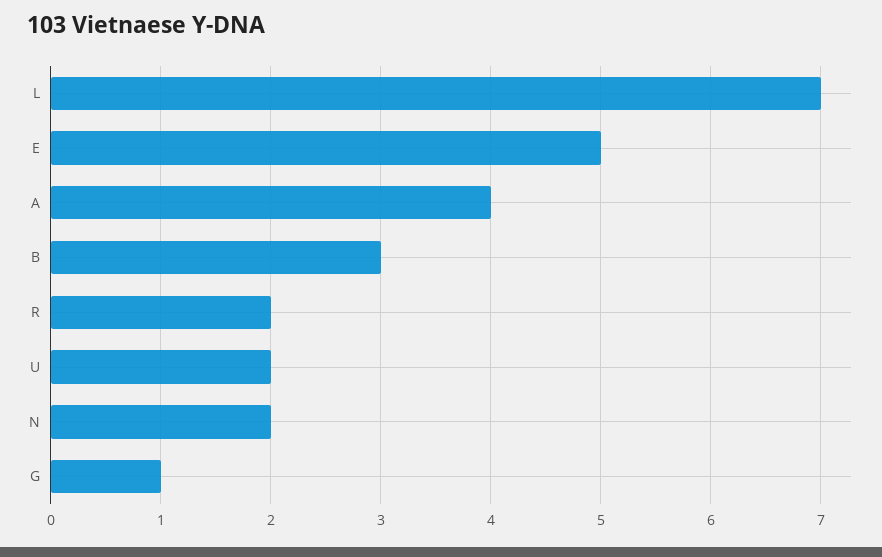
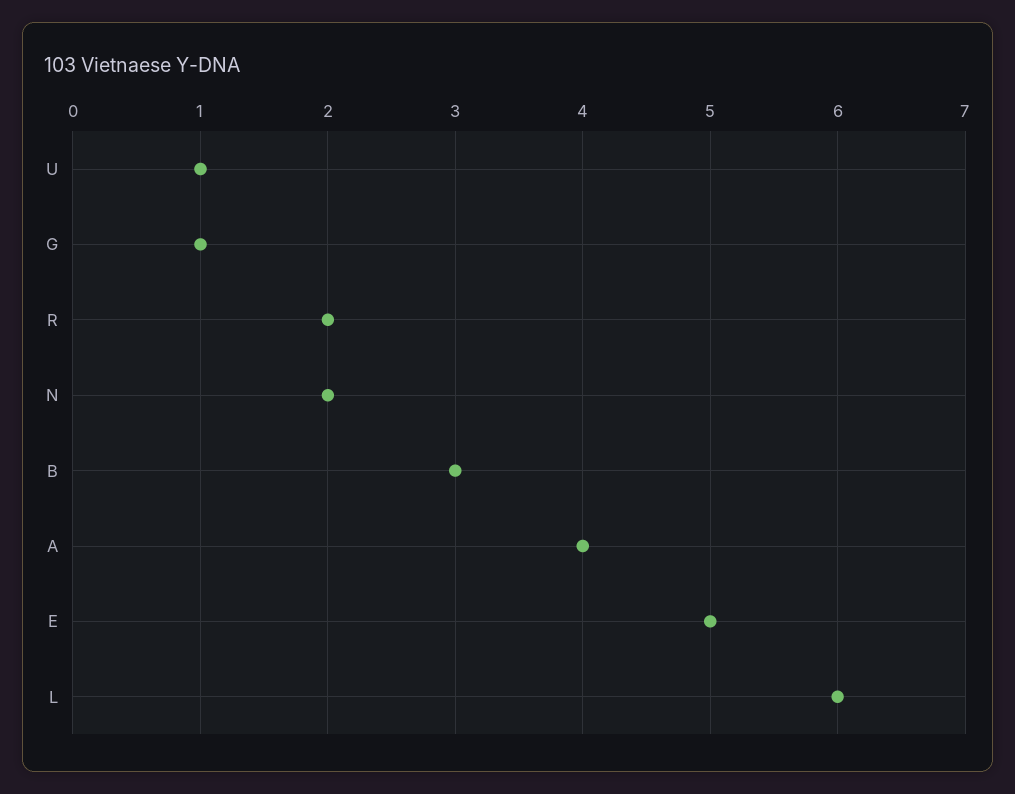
  {
-   "L": 7,
+   "L": 6,
    "E": 5,
    "A": 4,
    "B": 3,
    "R": 2,
-   "U": 2,
+   "U": 1,
    "N": 2,
    "G": 1
  }

